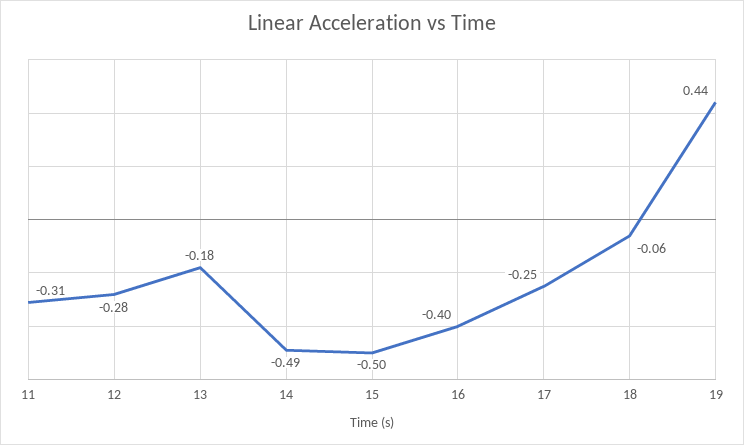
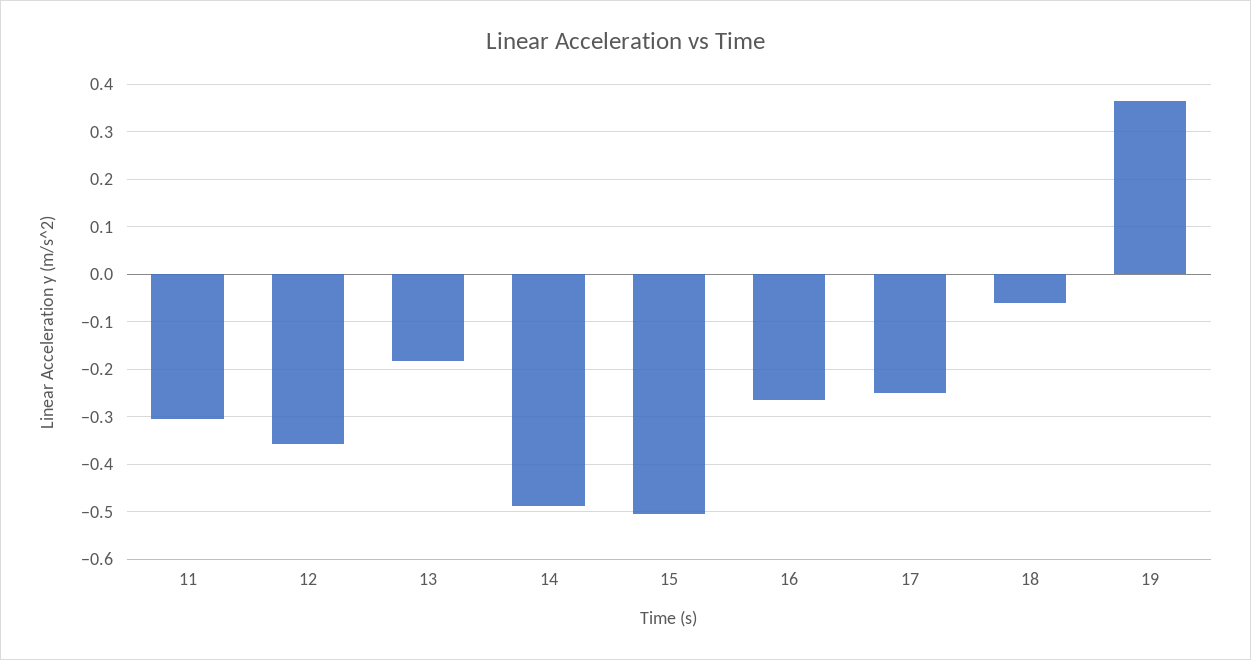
  {
    "11": -0.31,
-   "12": -0.28,
+   "12": -0.36,
    "13": -0.18,
    "14": -0.49,
    "15": -0.5,
-   "16": -0.4,
+   "16": -0.26,
    "17": -0.25,
    "18": -0.06,
-   "19": 0.44
+   "19": 0.36
  }

